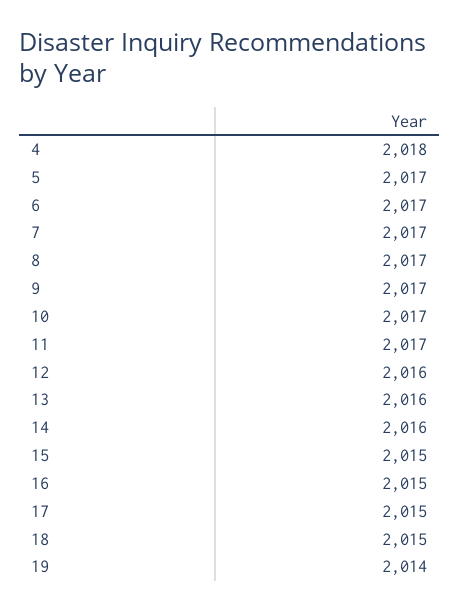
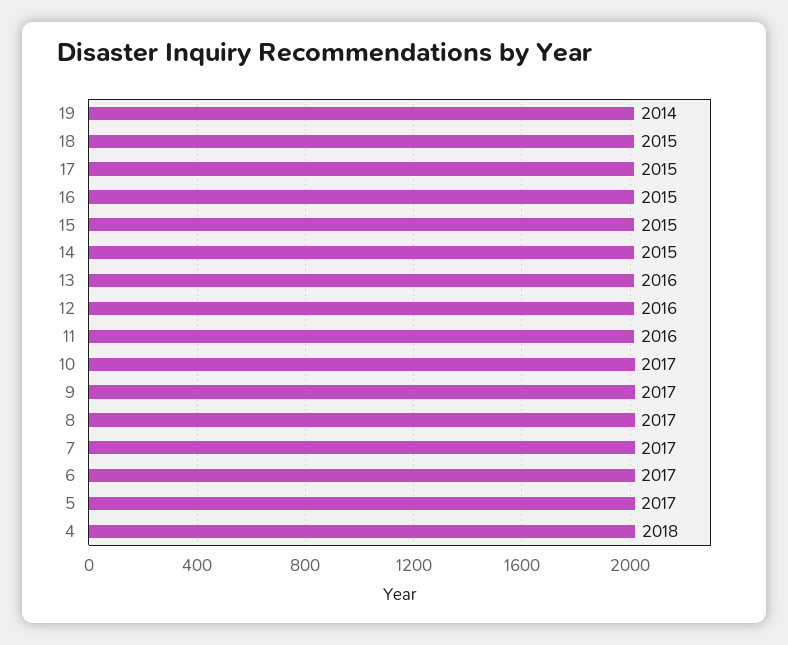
  {
    "4": 2018,
    "5": 2017,
    "6": 2017,
    "7": 2017,
    "8": 2017,
    "9": 2017,
    "10": 2017,
-   "11": 2017,
+   "11": 2016,
    "12": 2016,
    "13": 2016,
-   "14": 2016,
+   "14": 2015,
    "15": 2015,
    "16": 2015,
    "17": 2015,
    "18": 2015,
    "19": 2014
  }

